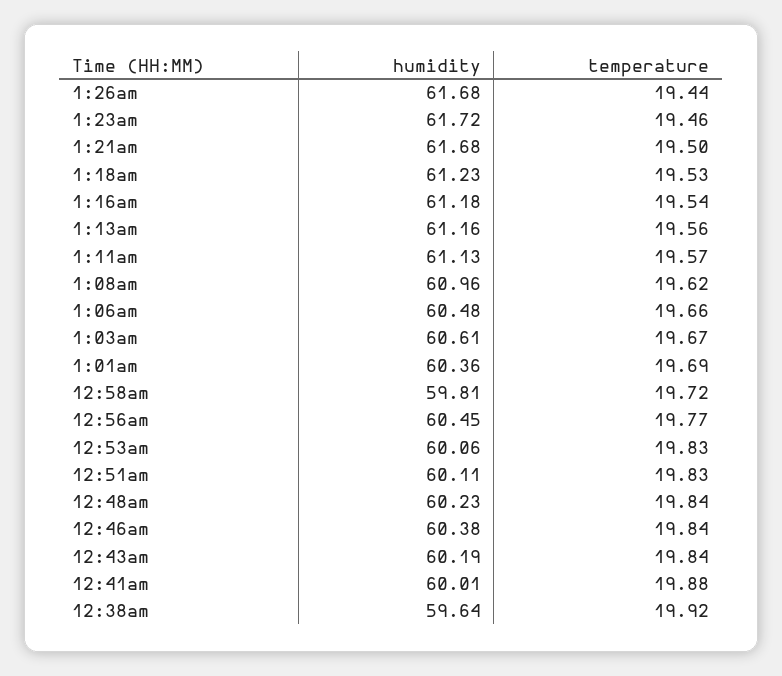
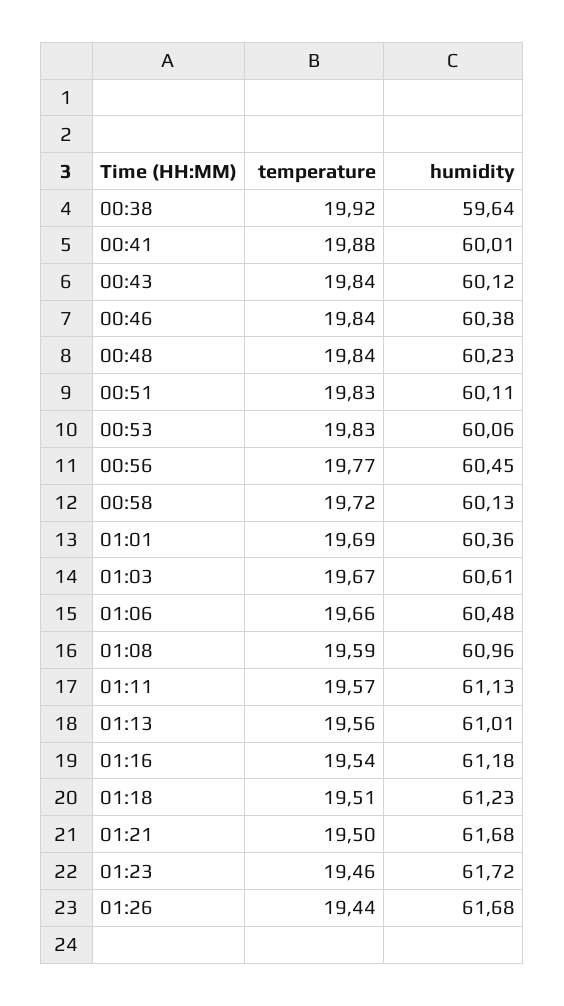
  {
    "humidity": {
      "1:26am": 61.68,
      "1:23am": 61.72,
      "1:21am": 61.68,
      "1:18am": 61.23,
      "1:16am": 61.18,
-     "1:13am": 61.16,
+     "1:13am": 61.01,
      "1:11am": 61.13,
      "1:08am": 60.96,
      "1:06am": 60.48,
      "1:03am": 60.61,
      "1:01am": 60.36,
-     "12:58am": 59.81,
+     "12:58am": 60.13,
      "12:56am": 60.45,
      "12:53am": 60.06,
      "12:51am": 60.11,
      "12:48am": 60.23,
      "12:46am": 60.38,
-     "12:43am": 60.19,
+     "12:43am": 60.12,
      "12:41am": 60.01,
      "12:38am": 59.64
    },
    "temperature": {
      "1:26am": 19.44,
      "1:23am": 19.46,
      "1:21am": 19.5,
-     "1:18am": 19.53,
+     "1:18am": 19.51,
      "1:16am": 19.54,
      "1:13am": 19.56,
      "1:11am": 19.57,
-     "1:08am": 19.62,
+     "1:08am": 19.59,
      "1:06am": 19.66,
      "1:03am": 19.67,
      "1:01am": 19.69,
      "12:58am": 19.72,
      "12:56am": 19.77,
      "12:53am": 19.83,
      "12:51am": 19.83,
      "12:48am": 19.84,
      "12:46am": 19.84,
      "12:43am": 19.84,
      "12:41am": 19.88,
      "12:38am": 19.92
    }
  }

